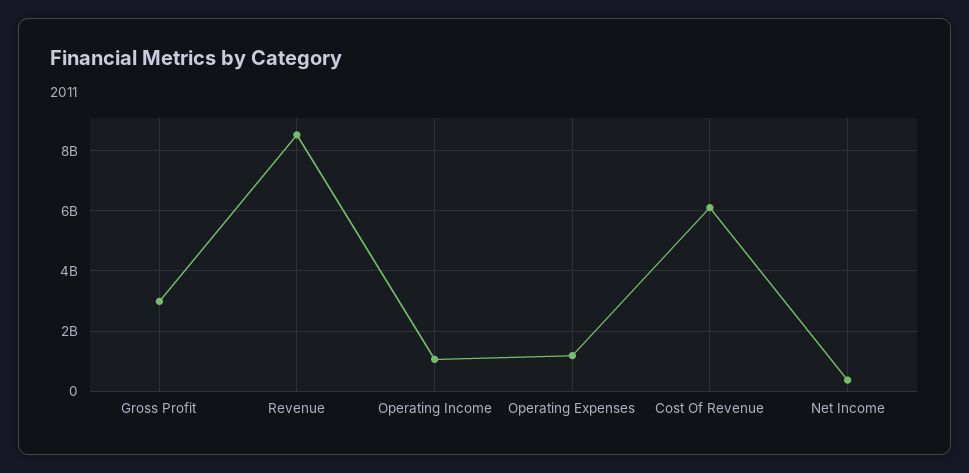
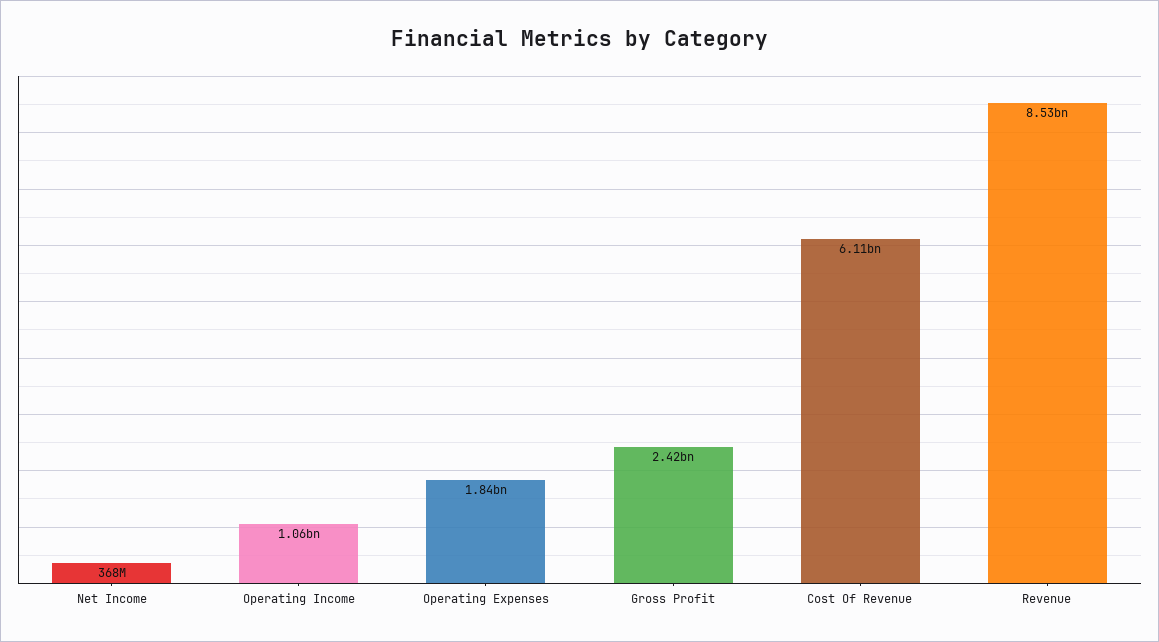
  {
-   "Gross Profit": 3000000000,
+   "Gross Profit": 2420000000,
    "Revenue": 8530000000,
    "Operating Income": 1060000000,
-   "Operating Expenses": 1200000000,
+   "Operating Expenses": 1840000000,
    "Cost Of Revenue": 6110000000,
    "Net Income": 368000000
  }

